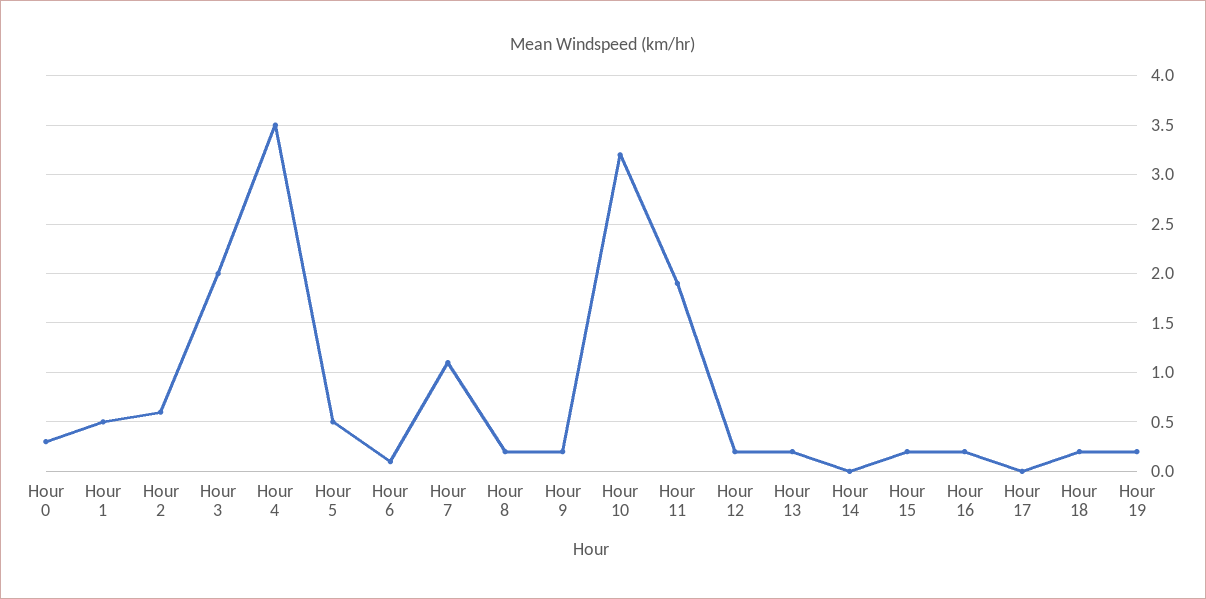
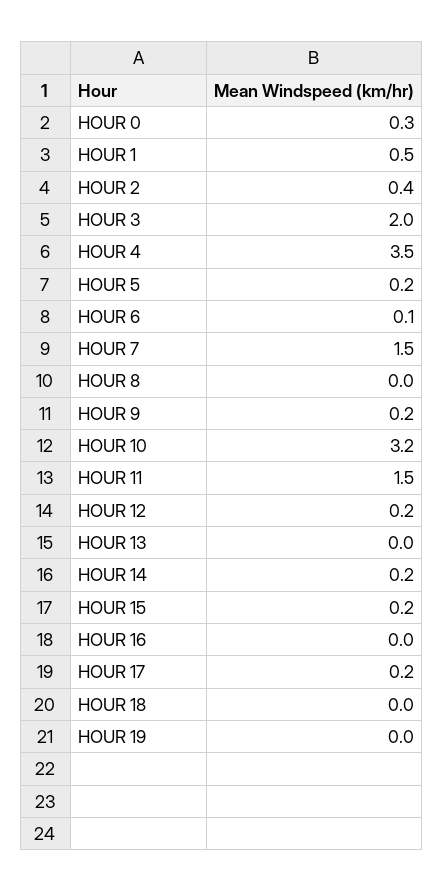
  {
    "Hour 0": 0.3,
    "Hour 1": 0.5,
-   "Hour 2": 0.6,
+   "Hour 2": 0.4,
    "Hour 3": 2,
    "Hour 4": 3.5,
-   "Hour 5": 0.5,
+   "Hour 5": 0.2,
    "Hour 6": 0.1,
-   "Hour 7": 1.1,
+   "Hour 7": 1.5,
-   "Hour 8": 0.2,
+   "Hour 8": 0,
    "Hour 9": 0.2,
    "Hour 10": 3.2,
-   "Hour 11": 1.9,
+   "Hour 11": 1.5,
    "Hour 12": 0.2,
-   "Hour 13": 0.2,
+   "Hour 13": 0,
-   "Hour 14": 0,
+   "Hour 14": 0.2,
    "Hour 15": 0.2,
-   "Hour 16": 0.2,
+   "Hour 16": 0,
-   "Hour 17": 0,
+   "Hour 17": 0.2,
-   "Hour 18": 0.2,
+   "Hour 18": 0,
-   "Hour 19": 0.2
+   "Hour 19": 0
  }

